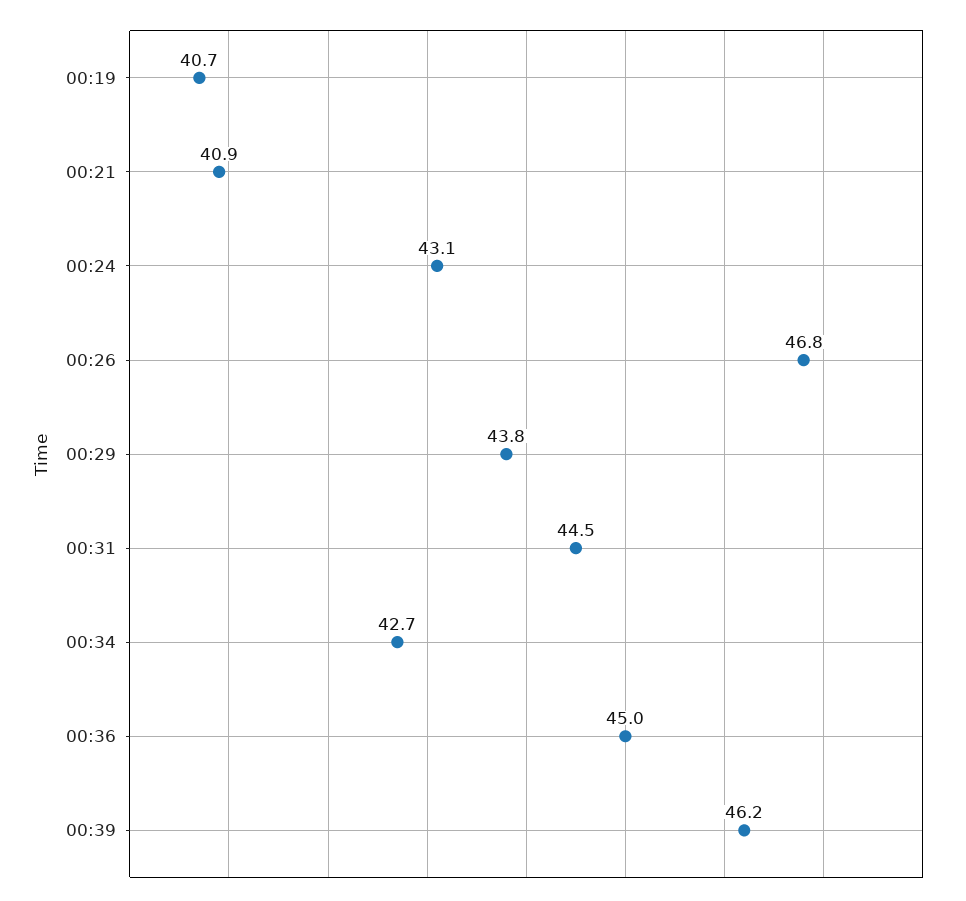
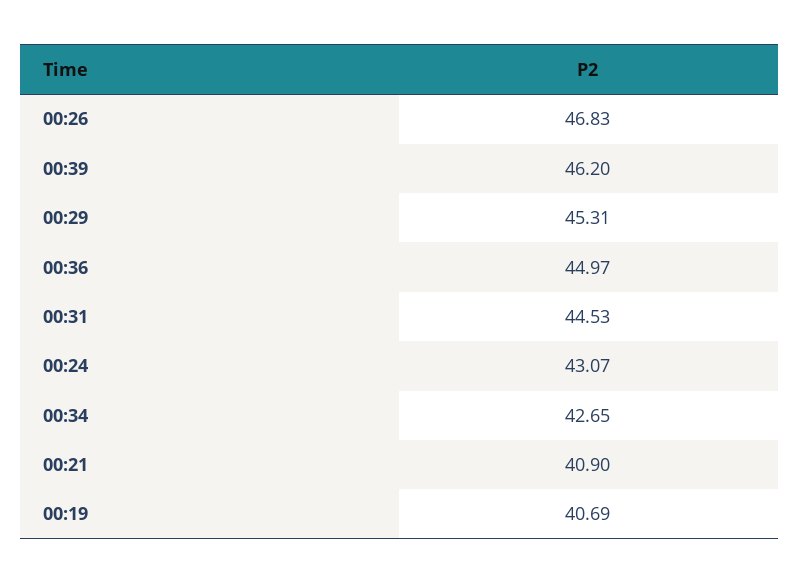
  {
    "00:19": 40.69,
    "00:21": 40.9,
    "00:24": 43.07,
    "00:26": 46.83,
-   "00:29": 43.8,
+   "00:29": 45.31,
    "00:31": 44.53,
    "00:34": 42.65,
    "00:36": 44.97,
    "00:39": 46.2
  }

